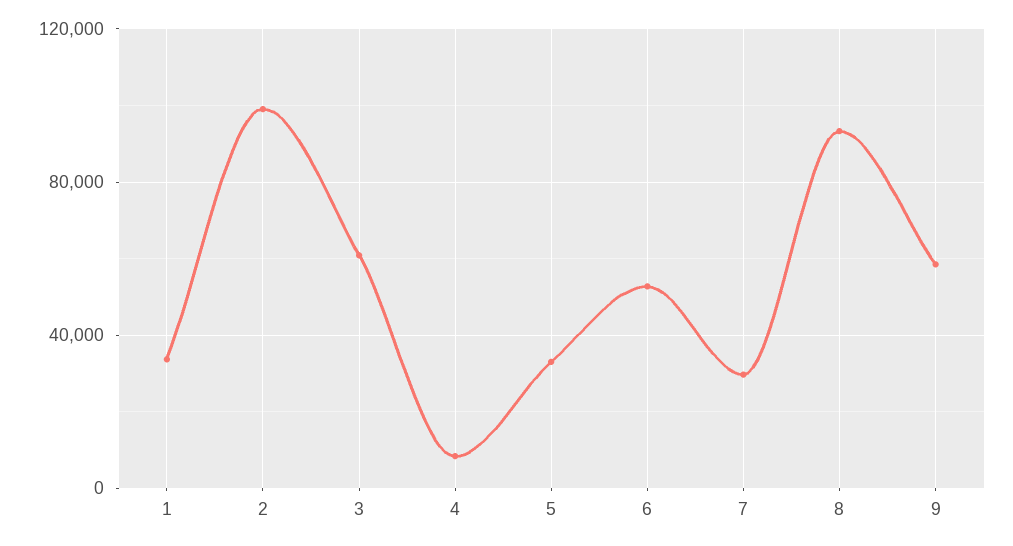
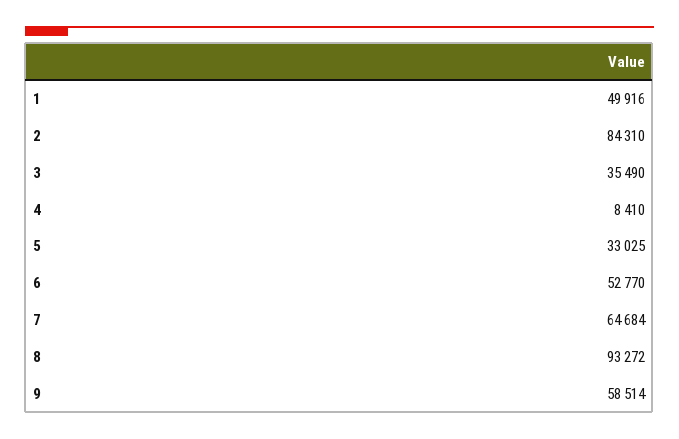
  {
-   "1": 35000,
+   "1": 49916,
-   "2": 100000,
+   "2": 84310,
-   "3": 60000,
+   "3": 35490,
    "4": 8410,
    "5": 33025,
    "6": 52770,
-   "7": 30000,
+   "7": 64684,
    "8": 93272,
    "9": 58514
  }

